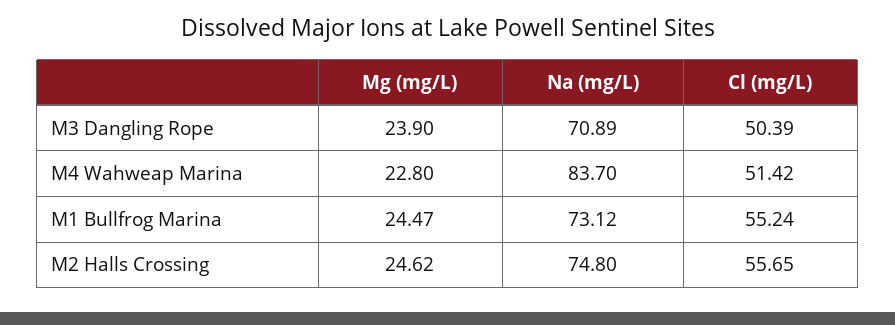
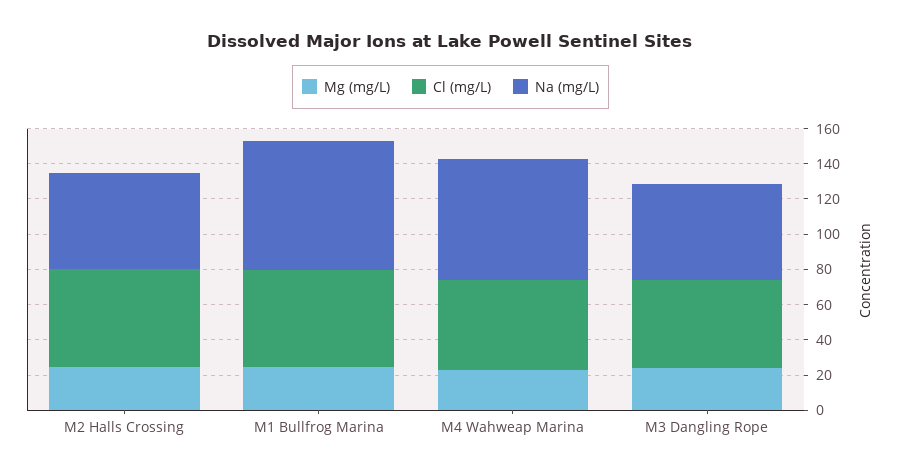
  {
    "Mg (mg/L)": {
      "M3 Dangling Rope": 23.9,
      "M4 Wahweap Marina": 22.8,
      "M1 Bullfrog Marina": 24.47,
      "M2 Halls Crossing": 24.62
    },
    "Na (mg/L)": {
-     "M3 Dangling Rope": 70.89,
+     "M3 Dangling Rope": 55,
-     "M4 Wahweap Marina": 83.7,
+     "M4 Wahweap Marina": 70,
      "M1 Bullfrog Marina": 73.12,
-     "M2 Halls Crossing": 74.8
+     "M2 Halls Crossing": 55
    },
    "Cl (mg/L)": {
      "M3 Dangling Rope": 50.39,
      "M4 Wahweap Marina": 51.42,
      "M1 Bullfrog Marina": 55.24,
      "M2 Halls Crossing": 55.65
    }
  }

